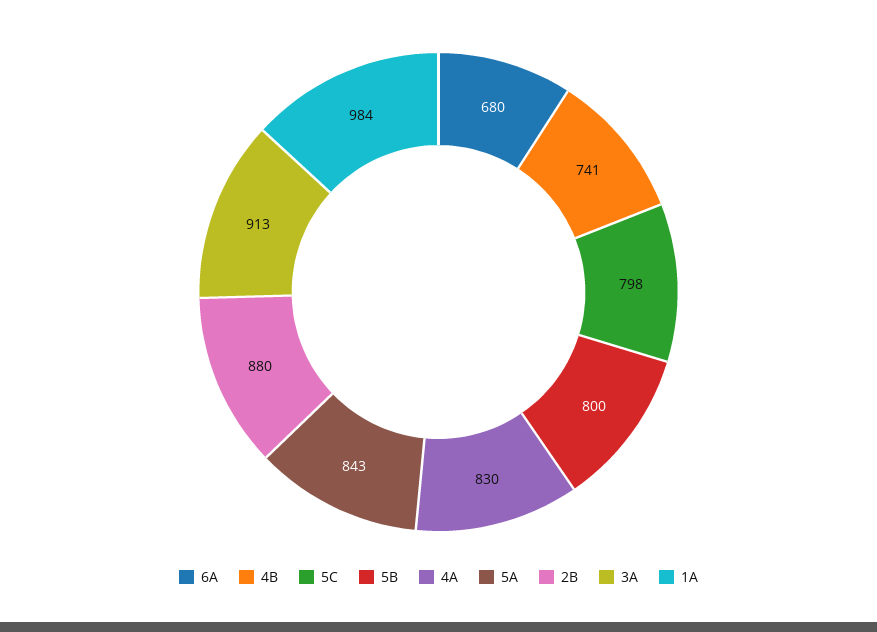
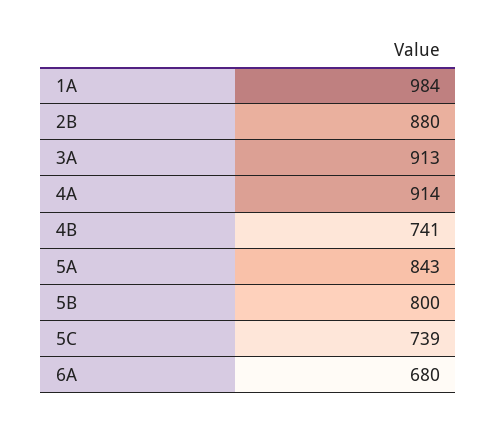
  {
    "6A": 680,
    "4B": 741,
-   "5C": 798,
+   "5C": 739,
    "5B": 800,
-   "4A": 830,
+   "4A": 914,
    "5A": 843,
    "2B": 880,
    "3A": 913,
    "1A": 984
  }

